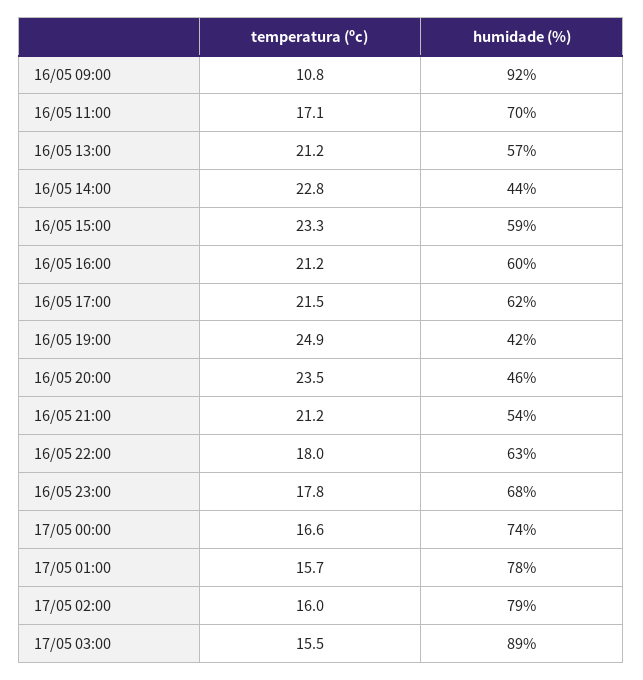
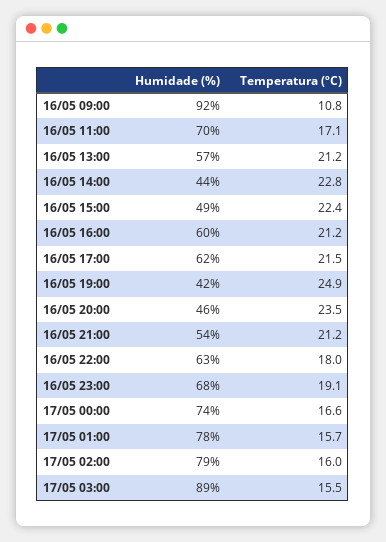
  {
    "temperatura (ºc)": {
      "16/05 09:00": 10.8,
      "16/05 11:00": 17.1,
      "16/05 13:00": 21.2,
      "16/05 14:00": 22.8,
-     "16/05 15:00": 23.3,
+     "16/05 15:00": 22.4,
      "16/05 16:00": 21.2,
      "16/05 17:00": 21.5,
      "16/05 19:00": 24.9,
      "16/05 20:00": 23.5,
      "16/05 21:00": 21.2,
      "16/05 22:00": 18,
-     "16/05 23:00": 17.8,
+     "16/05 23:00": 19.1,
      "17/05 00:00": 16.6,
      "17/05 01:00": 15.7,
      "17/05 02:00": 16,
      "17/05 03:00": 15.5
    },
    "humidade (%)": {
      "16/05 09:00": 92,
      "16/05 11:00": 70,
      "16/05 13:00": 57,
      "16/05 14:00": 44,
-     "16/05 15:00": 59,
+     "16/05 15:00": 49,
      "16/05 16:00": 60,
      "16/05 17:00": 62,
      "16/05 19:00": 42,
      "16/05 20:00": 46,
      "16/05 21:00": 54,
      "16/05 22:00": 63,
      "16/05 23:00": 68,
      "17/05 00:00": 74,
      "17/05 01:00": 78,
      "17/05 02:00": 79,
      "17/05 03:00": 89
    }
  }

